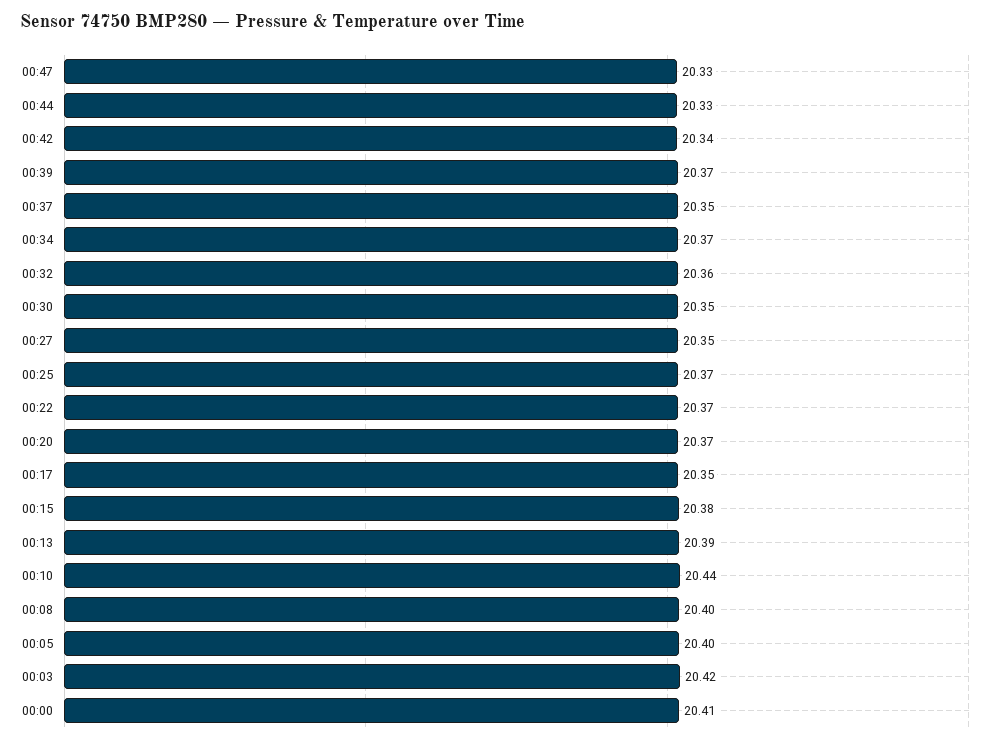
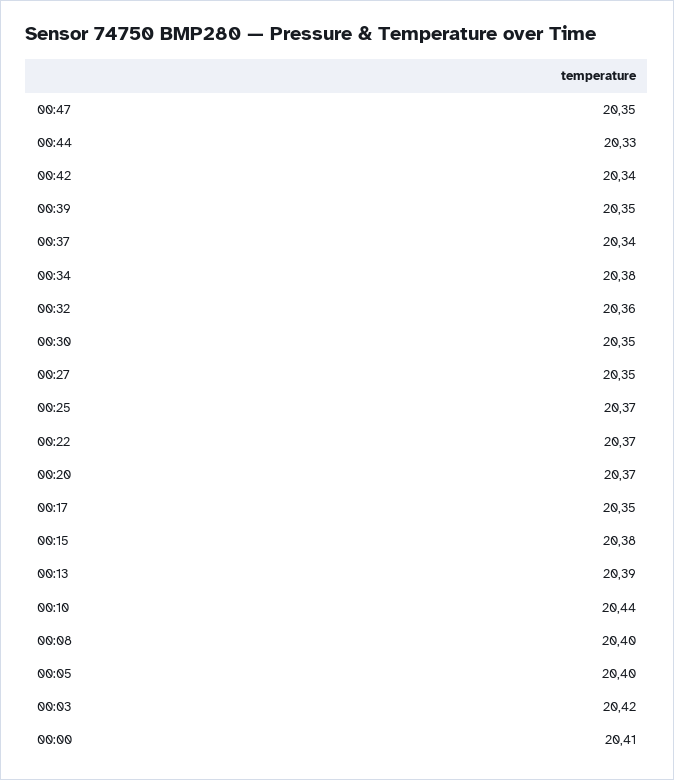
  {
-   "00:47": 20.33,
+   "00:47": 20.35,
    "00:44": 20.33,
    "00:42": 20.34,
-   "00:39": 20.37,
+   "00:39": 20.35,
-   "00:37": 20.35,
+   "00:37": 20.34,
-   "00:34": 20.37,
+   "00:34": 20.38,
    "00:32": 20.36,
    "00:30": 20.35,
    "00:27": 20.35,
    "00:25": 20.37,
    "00:22": 20.37,
    "00:20": 20.37,
    "00:17": 20.35,
    "00:15": 20.38,
    "00:13": 20.39,
    "00:10": 20.44,
    "00:08": 20.4,
    "00:05": 20.4,
    "00:03": 20.42,
    "00:00": 20.41
  }

